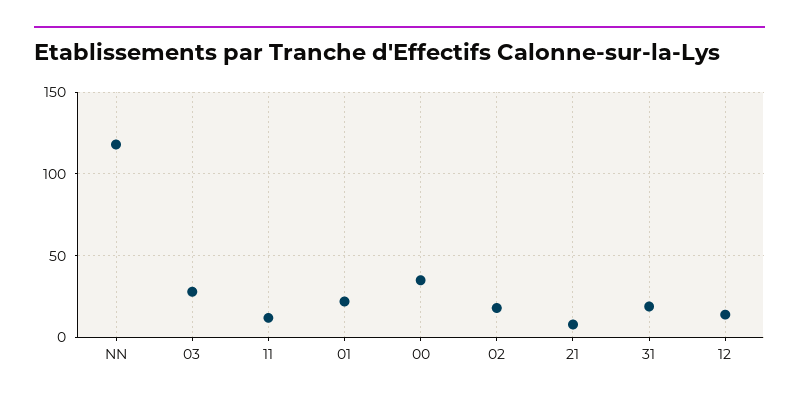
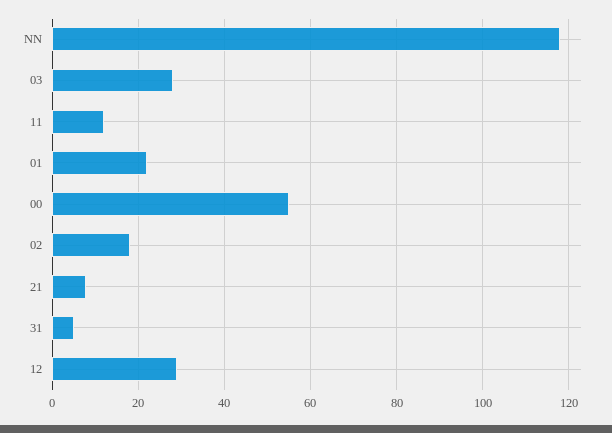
  {
    "NN": 120,
    "03": 30,
    "11": 10,
    "01": 20,
-   "00": 35,
+   "00": 55,
    "02": 20,
    "21": 10,
-   "31": 20,
+   "31": 5,
-   "12": 15
+   "12": 30
  }

